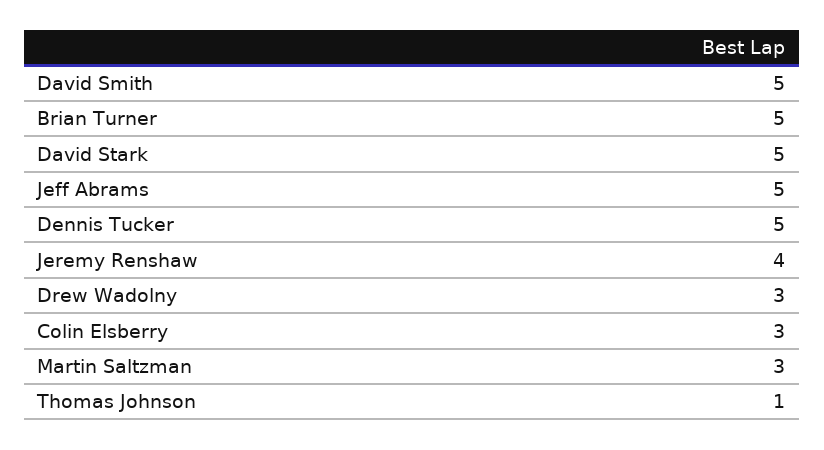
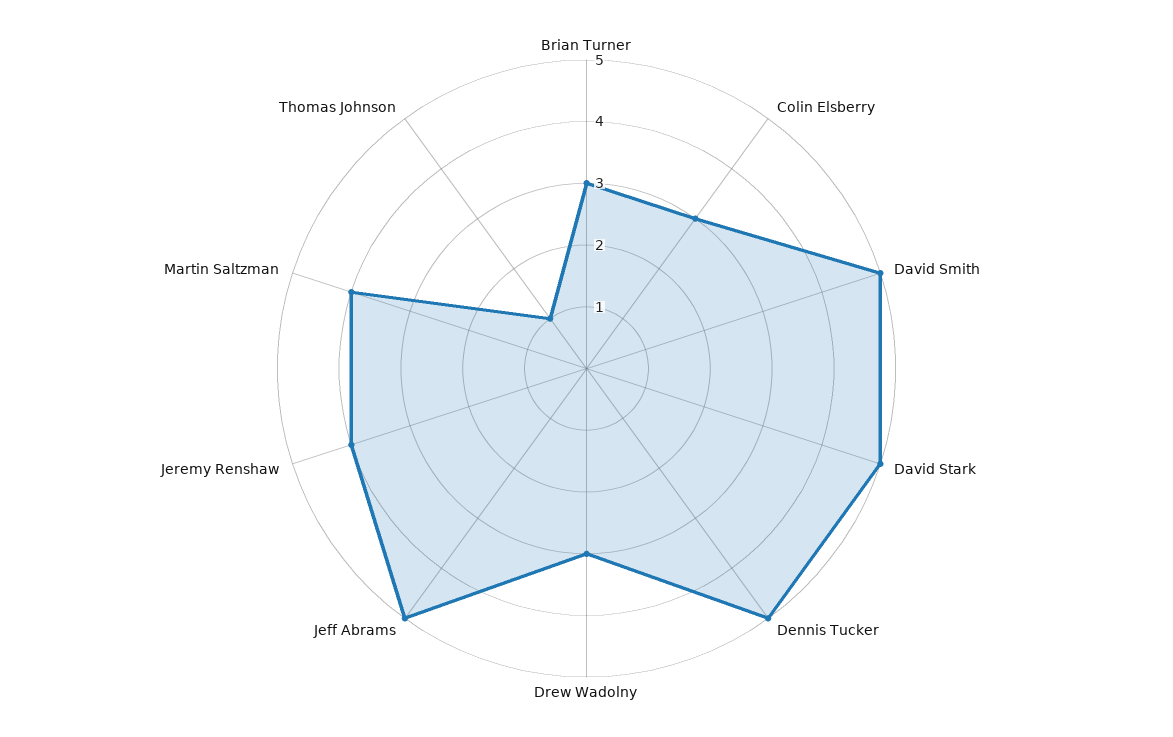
  {
    "David Smith": 5,
-   "Brian Turner": 5,
+   "Brian Turner": 3,
    "David Stark": 5,
    "Jeff Abrams": 5,
    "Dennis Tucker": 5,
    "Jeremy Renshaw": 4,
    "Drew Wadolny": 3,
    "Colin Elsberry": 3,
-   "Martin Saltzman": 3,
+   "Martin Saltzman": 4,
    "Thomas Johnson": 1
  }

